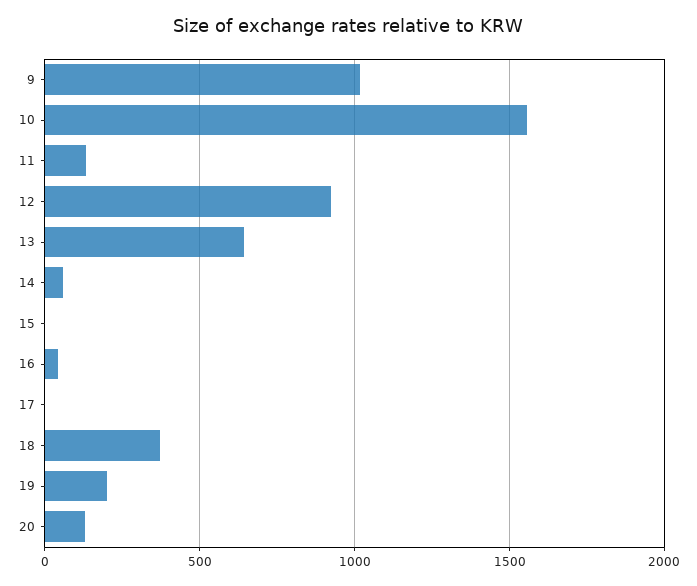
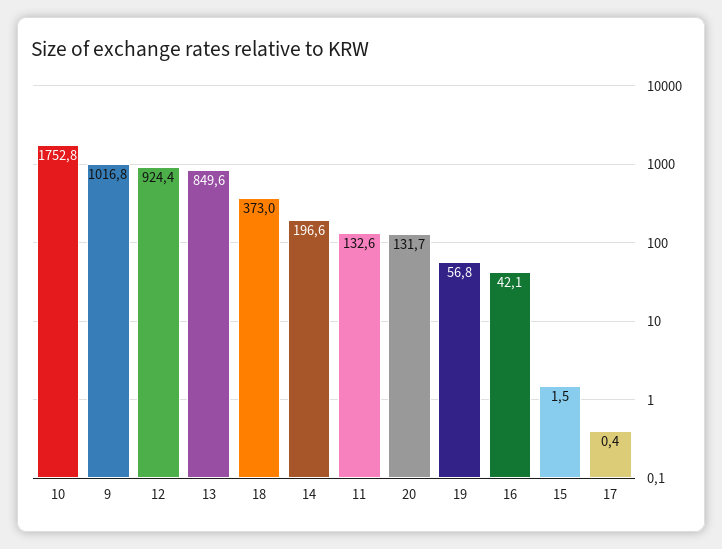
  {
    "9": 1016.8,
-   "10": 1550,
+   "10": 1752.8,
    "11": 132.6,
    "12": 924.4,
-   "13": 650,
+   "13": 849.6,
-   "14": 50,
+   "14": 196.6,
    "15": 1.5,
    "16": 42.1,
    "17": 0.4,
    "18": 373,
-   "19": 200,
+   "19": 56.8,
    "20": 131.7
  }

